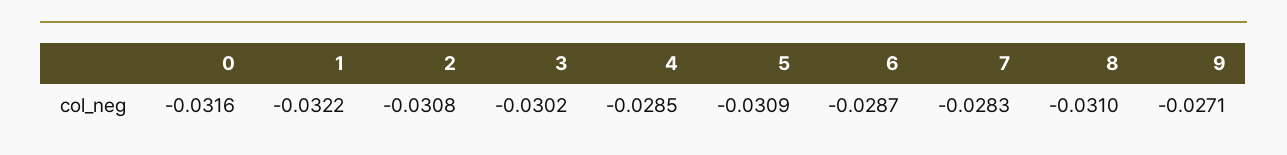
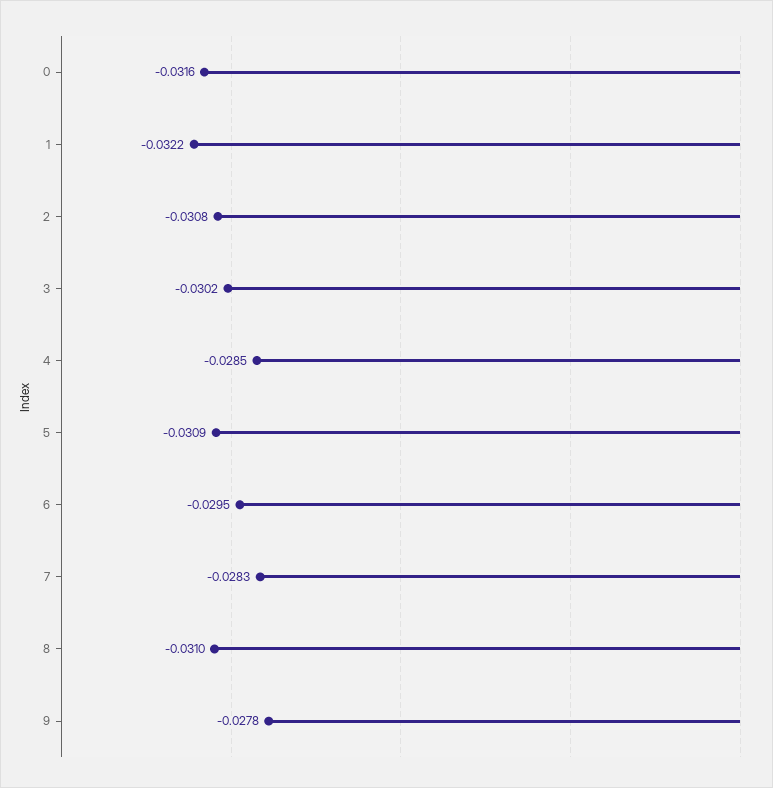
  {
    "0": -0.0316,
    "1": -0.0322,
    "2": -0.0308,
    "3": -0.0302,
    "4": -0.0285,
    "5": -0.0309,
-   "6": -0.0287,
+   "6": -0.0295,
    "7": -0.0283,
    "8": -0.031,
-   "9": -0.0271
+   "9": -0.0278
  }

